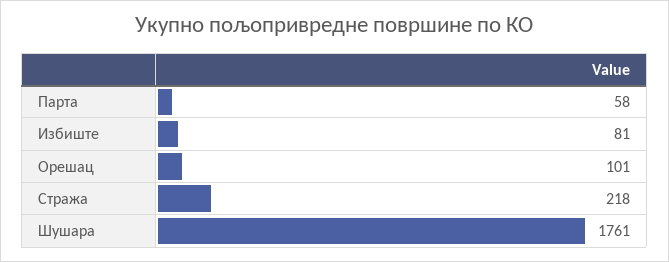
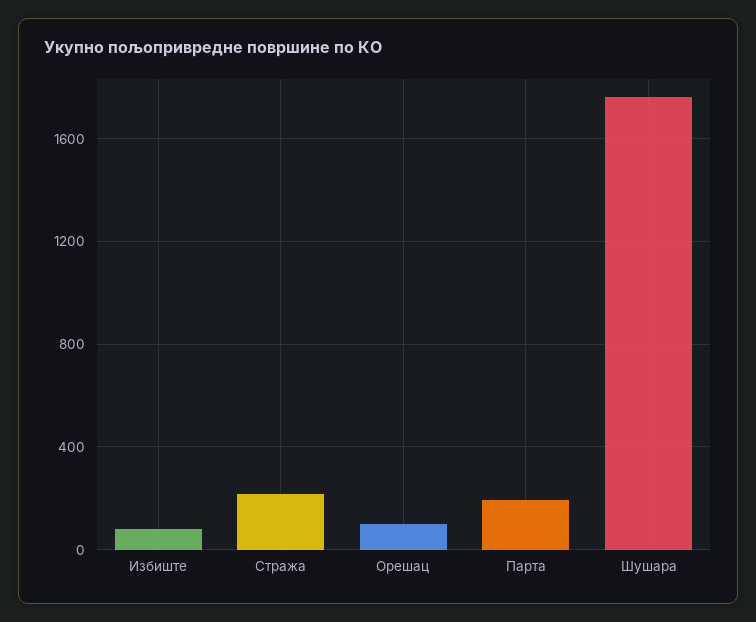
  {
-   "Парта": 58,
+   "Парта": 200,
    "Избиште": 81,
    "Орешац": 101,
    "Стража": 218,
    "Шушара": 1761
  }

